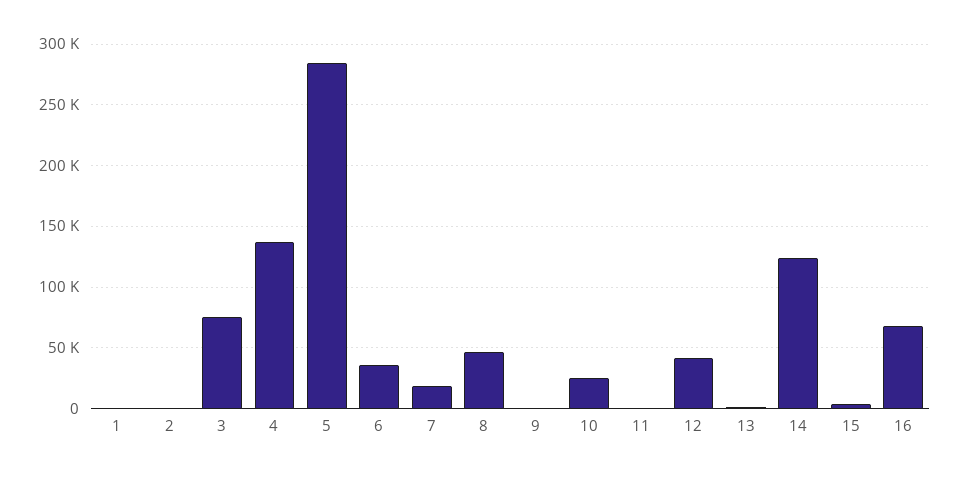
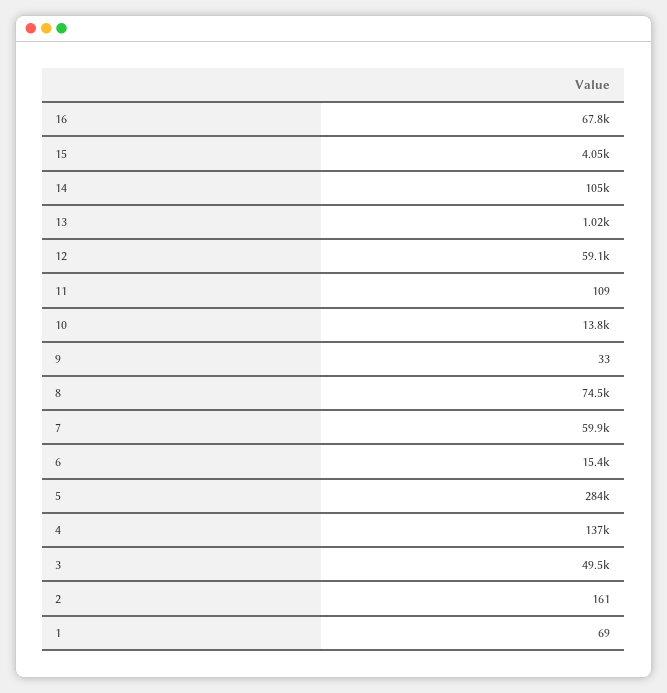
  {
    "1": 69,
    "2": 161,
-   "3": 75000,
+   "3": 49500,
    "4": 137000,
    "5": 284000,
-   "6": 35000,
+   "6": 15400,
-   "7": 20000,
+   "7": 59900,
-   "8": 45000,
+   "8": 74500,
    "9": 33,
-   "10": 25000,
+   "10": 13800,
    "11": 109,
-   "12": 40000,
+   "12": 59100,
    "13": 1020,
-   "14": 125000,
+   "14": 105000,
    "15": 4050,
    "16": 67800
  }

